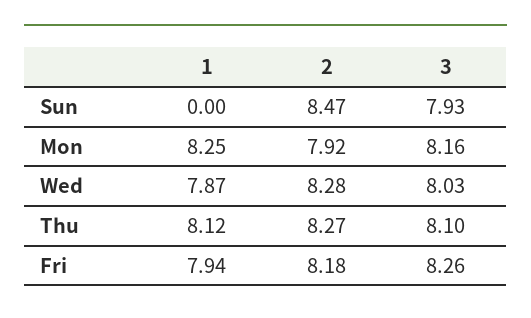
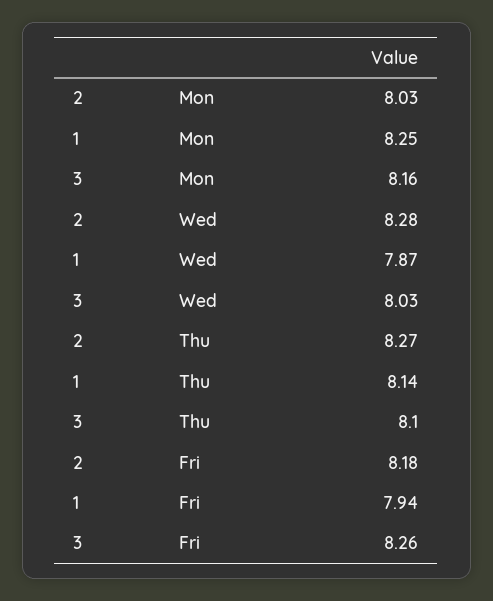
  {
    "1": {
-     "Sun": 0,
      "Mon": 8.25,
      "Wed": 7.87,
-     "Thu": 8.12,
+     "Thu": 8.14,
      "Fri": 7.94
    },
    "2": {
-     "Sun": 8.47,
-     "Mon": 7.92,
+     "Mon": 8.03,
      "Wed": 8.28,
      "Thu": 8.27,
      "Fri": 8.18
    },
    "3": {
-     "Sun": 7.93,
      "Mon": 8.16,
      "Wed": 8.03,
      "Thu": 8.1,
      "Fri": 8.26
    }
  }

